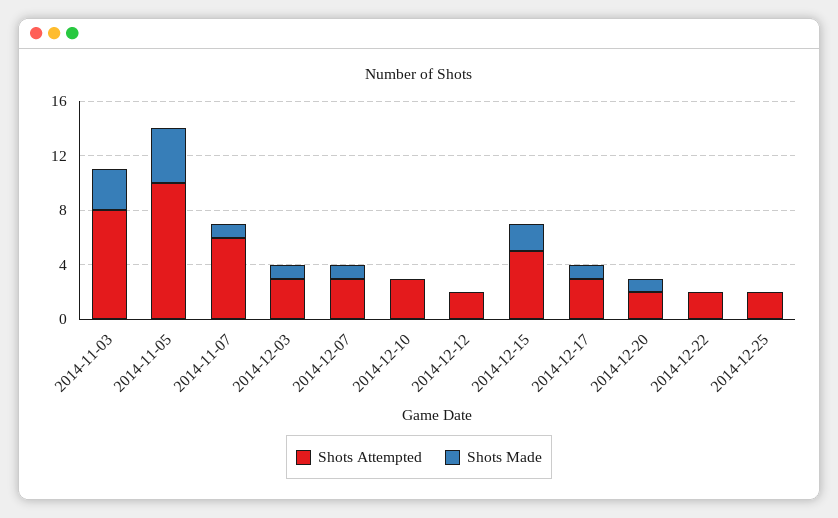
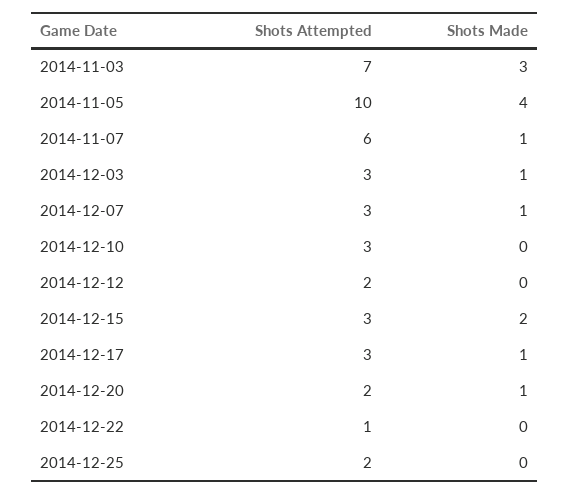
  {
    "Shots Attempted": {
-     "2014-11-03": 8,
+     "2014-11-03": 7,
      "2014-11-05": 10,
      "2014-11-07": 6,
      "2014-12-03": 3,
      "2014-12-07": 3,
      "2014-12-10": 3,
      "2014-12-12": 2,
-     "2014-12-15": 5,
+     "2014-12-15": 3,
      "2014-12-17": 3,
      "2014-12-20": 2,
-     "2014-12-22": 2,
+     "2014-12-22": 1,
      "2014-12-25": 2
    },
    "Shots Made": {
      "2014-11-03": 3,
      "2014-11-05": 4,
      "2014-11-07": 1,
      "2014-12-03": 1,
      "2014-12-07": 1,
      "2014-12-10": 0,
      "2014-12-12": 0,
      "2014-12-15": 2,
      "2014-12-17": 1,
      "2014-12-20": 1,
      "2014-12-22": 0,
      "2014-12-25": 0
    }
  }

